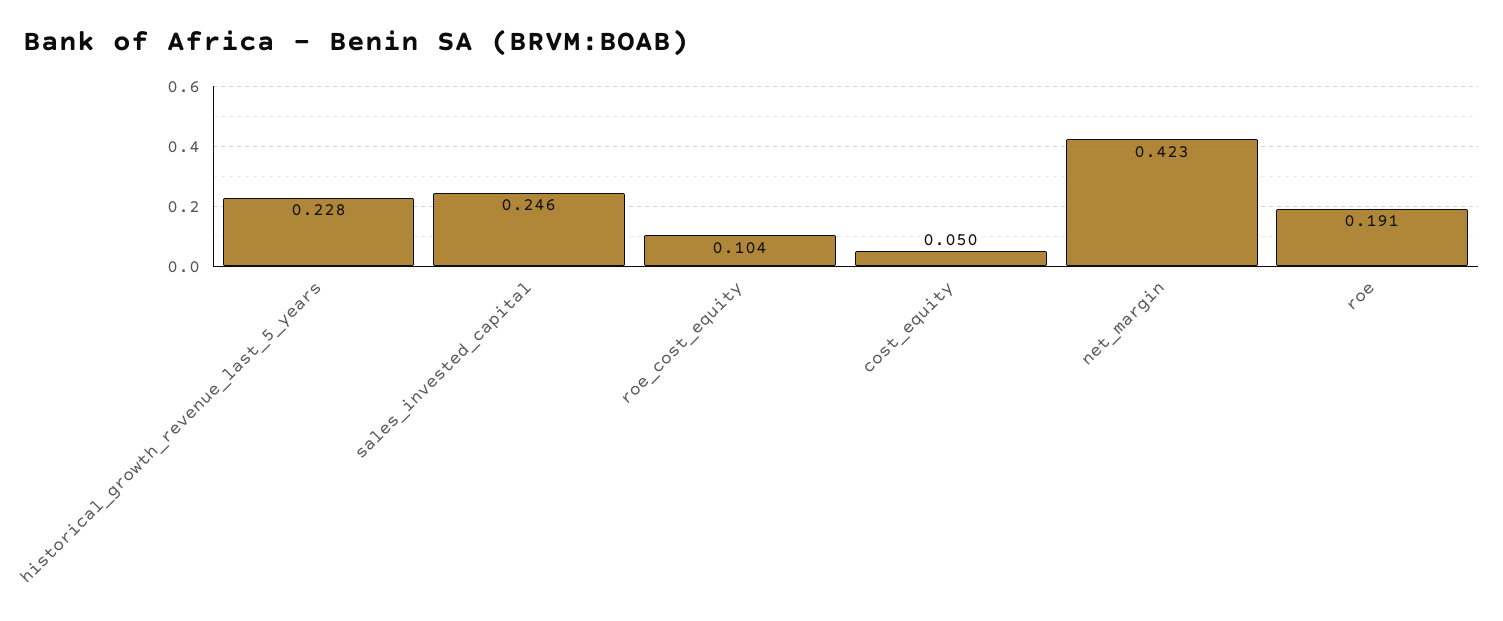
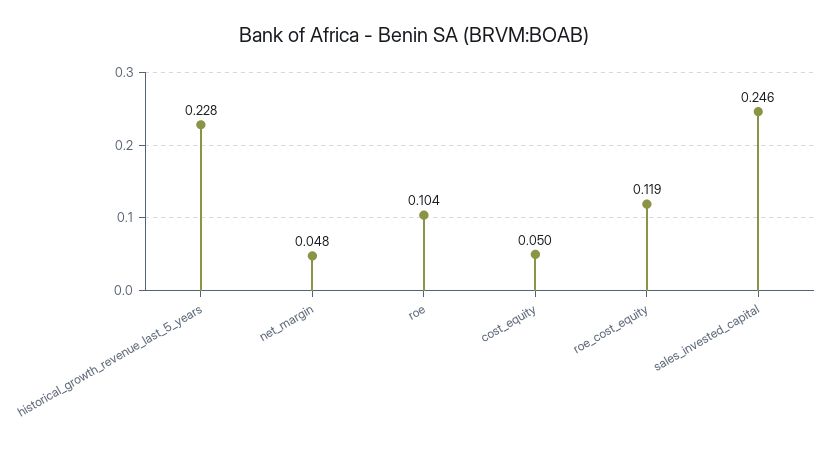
  {
    "historical_growth_revenue_last_5_years": 0.228,
    "sales_invested_capital": 0.246,
-   "roe_cost_equity": 0.104,
+   "roe_cost_equity": 0.119,
    "cost_equity": 0.05,
-   "net_margin": 0.423,
+   "net_margin": 0.048,
-   "roe": 0.191
+   "roe": 0.104
  }

